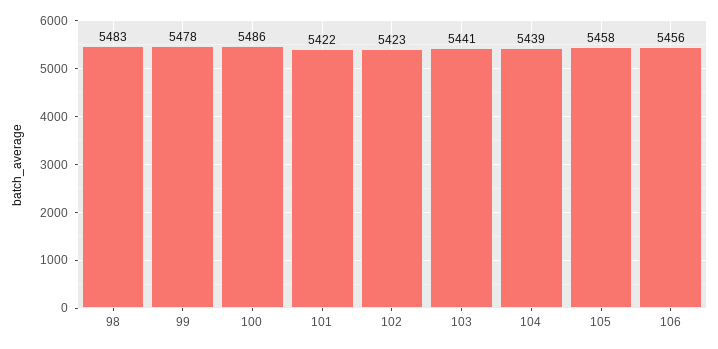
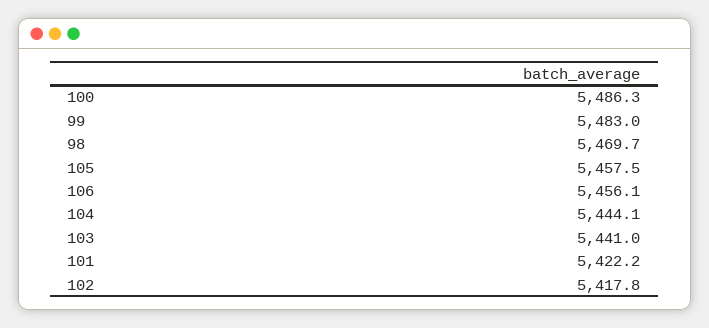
  {
-   "98": 5483,
+   "98": 5469.7,
-   "99": 5478,
+   "99": 5483,
    "100": 5486.3,
    "101": 5422.2,
-   "102": 5423,
+   "102": 5417.8,
    "103": 5441,
-   "104": 5439,
+   "104": 5444.1,
    "105": 5457.5,
    "106": 5456.1
  }

